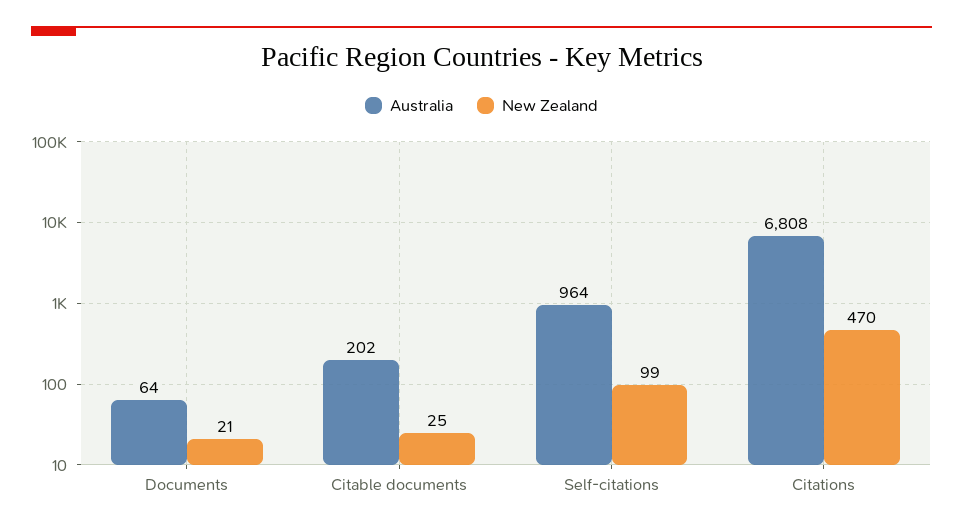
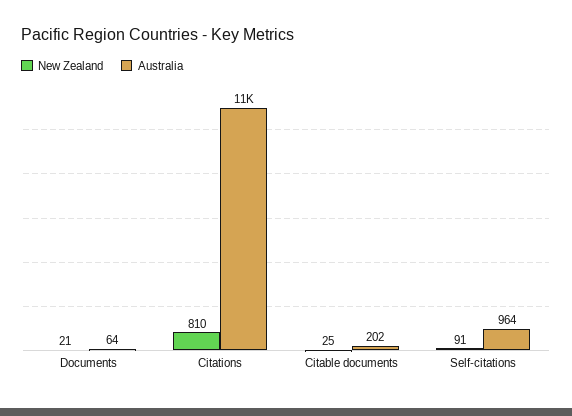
  {
    "Australia": {
      "Documents": 64,
      "Citable documents": 202,
      "Self-citations": 964,
-     "Citations": 6808
+     "Citations": 11000
    },
    "New Zealand": {
      "Documents": 21,
      "Citable documents": 25,
-     "Self-citations": 99,
+     "Self-citations": 91,
-     "Citations": 470
+     "Citations": 810
    }
  }

